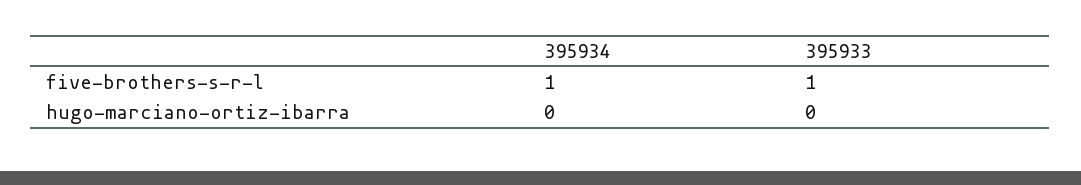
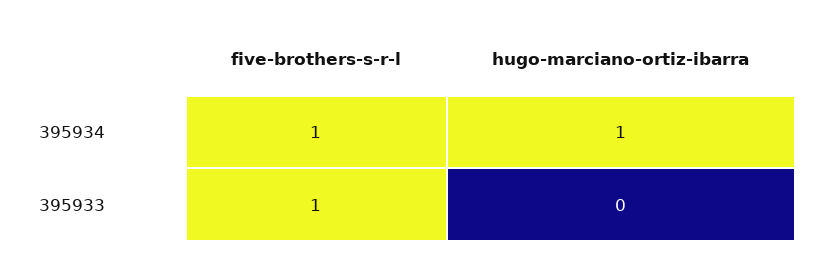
  {
    "395934": {
      "five-brothers-s-r-l": 1,
-     "hugo-marciano-ortiz-ibarra": 0
+     "hugo-marciano-ortiz-ibarra": 1
    },
    "395933": {
      "five-brothers-s-r-l": 1,
      "hugo-marciano-ortiz-ibarra": 0
    }
  }

